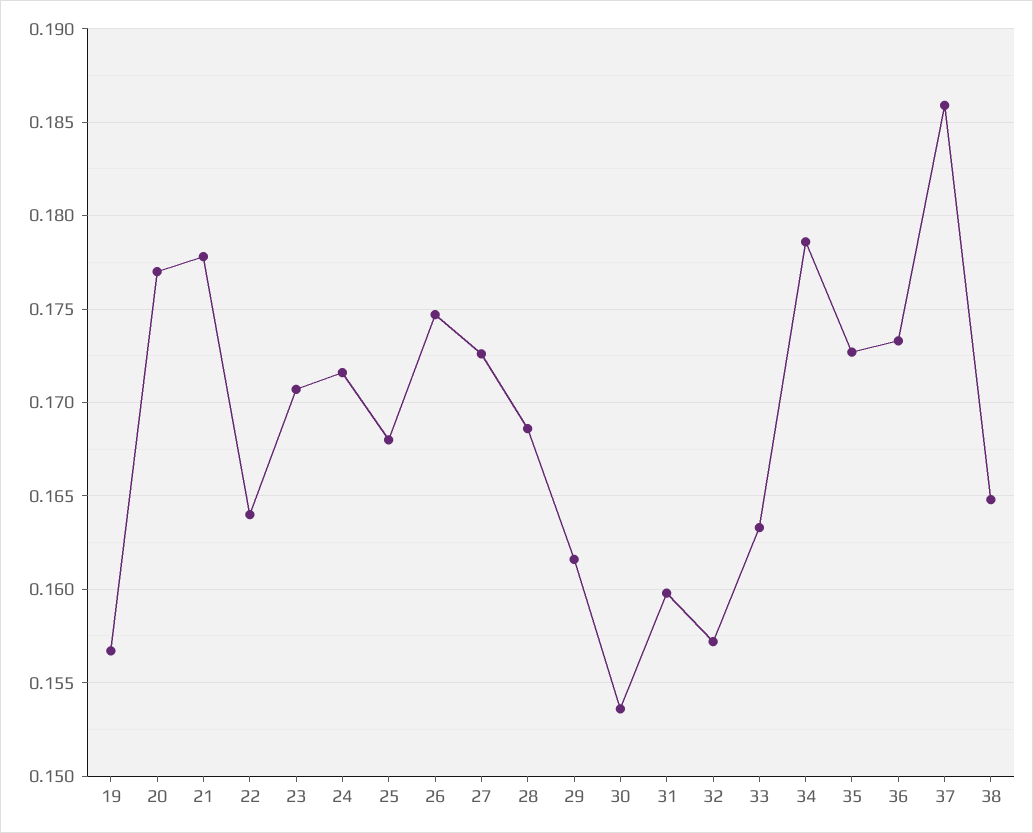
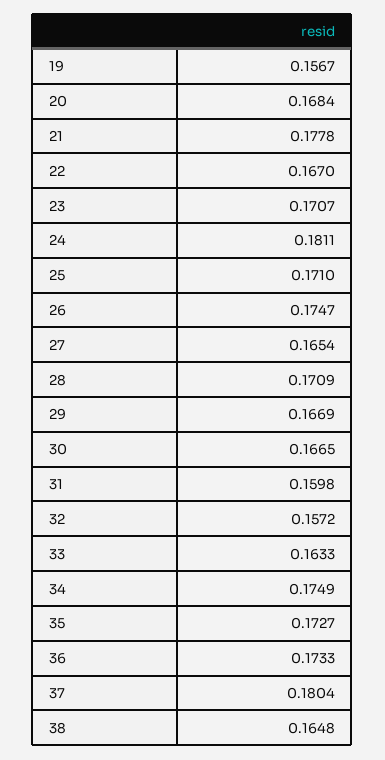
  {
    "19": 0.1567,
-   "20": 0.177,
+   "20": 0.1684,
    "21": 0.1778,
-   "22": 0.164,
+   "22": 0.167,
    "23": 0.1707,
-   "24": 0.1715,
+   "24": 0.1811,
-   "25": 0.168,
+   "25": 0.171,
    "26": 0.1747,
-   "27": 0.1725,
+   "27": 0.1654,
-   "28": 0.1685,
+   "28": 0.1709,
-   "29": 0.1615,
+   "29": 0.1669,
-   "30": 0.1535,
+   "30": 0.1665,
    "31": 0.1598,
    "32": 0.1572,
    "33": 0.1633,
-   "34": 0.1785,
+   "34": 0.1749,
    "35": 0.1727,
    "36": 0.1733,
-   "37": 0.186,
+   "37": 0.1804,
    "38": 0.1648
  }

